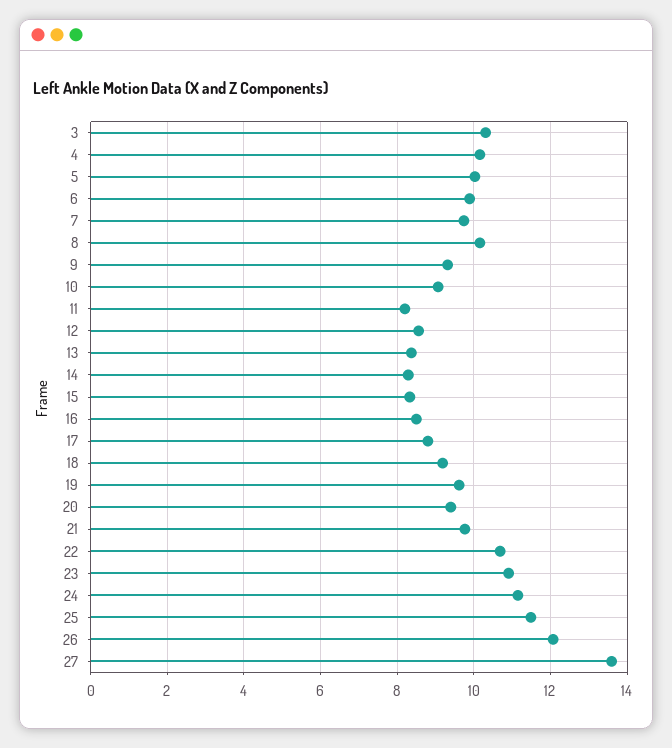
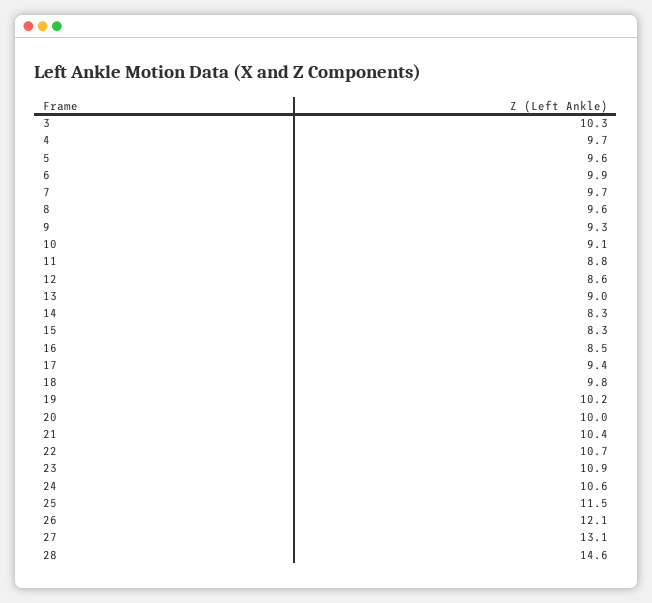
  {
    "3": 10.3,
-   "4": 10.2,
+   "4": 9.7,
-   "5": 10,
+   "5": 9.6,
    "6": 9.9,
    "7": 9.7,
-   "8": 10.2,
+   "8": 9.6,
    "9": 9.3,
    "10": 9.1,
-   "11": 8.2,
+   "11": 8.8,
    "12": 8.6,
-   "13": 8.4,
+   "13": 9,
    "14": 8.3,
    "15": 8.3,
    "16": 8.5,
-   "17": 8.8,
+   "17": 9.4,
-   "18": 9.2,
+   "18": 9.8,
-   "19": 9.6,
+   "19": 10.2,
-   "20": 9.4,
+   "20": 10,
-   "21": 9.8,
+   "21": 10.4,
    "22": 10.7,
    "23": 10.9,
-   "24": 11.2,
+   "24": 10.6,
    "25": 11.5,
    "26": 12.1,
-   "27": 13.6
+   "27": 13.1,
+   "28": 14.6
  }

